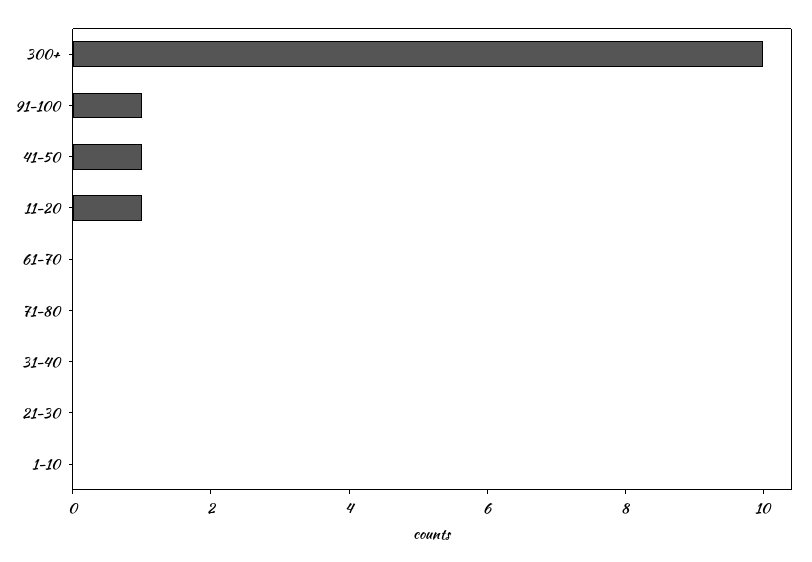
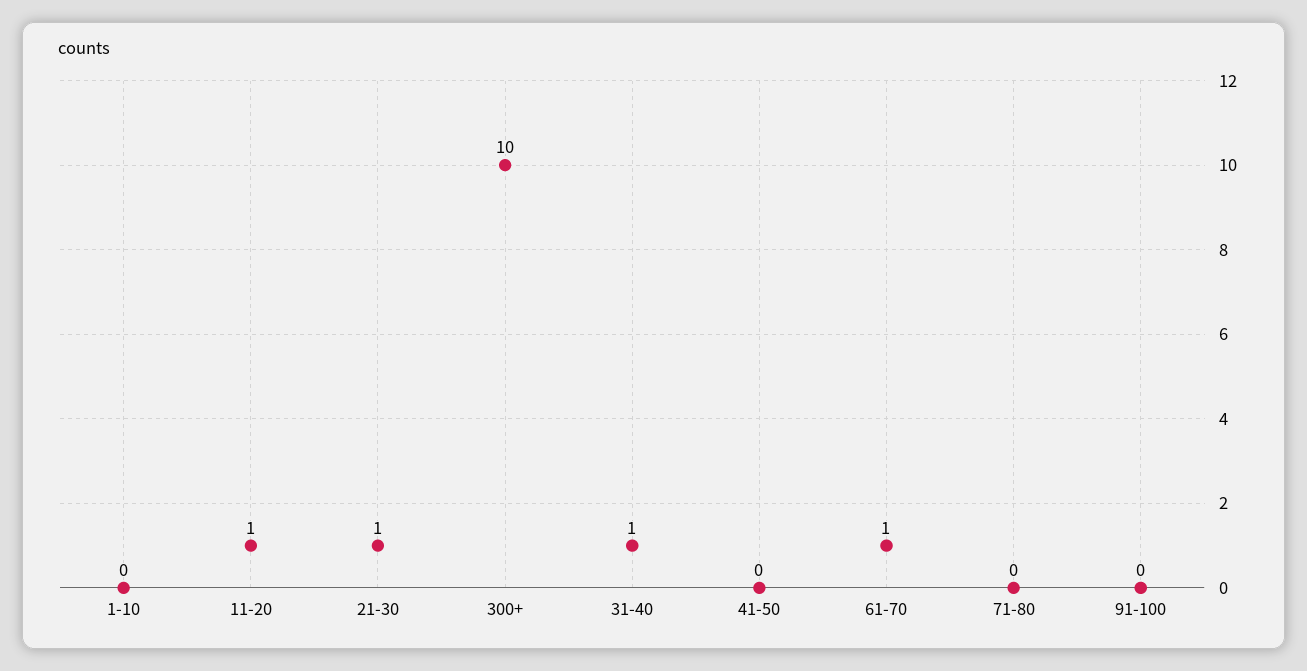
  {
    "300+": 10,
-   "91-100": 1,
+   "91-100": 0,
-   "41-50": 1,
+   "41-50": 0,
    "11-20": 1,
-   "61-70": 0,
+   "61-70": 1,
    "71-80": 0,
-   "31-40": 0,
+   "31-40": 1,
-   "21-30": 0,
+   "21-30": 1,
    "1-10": 0
  }

